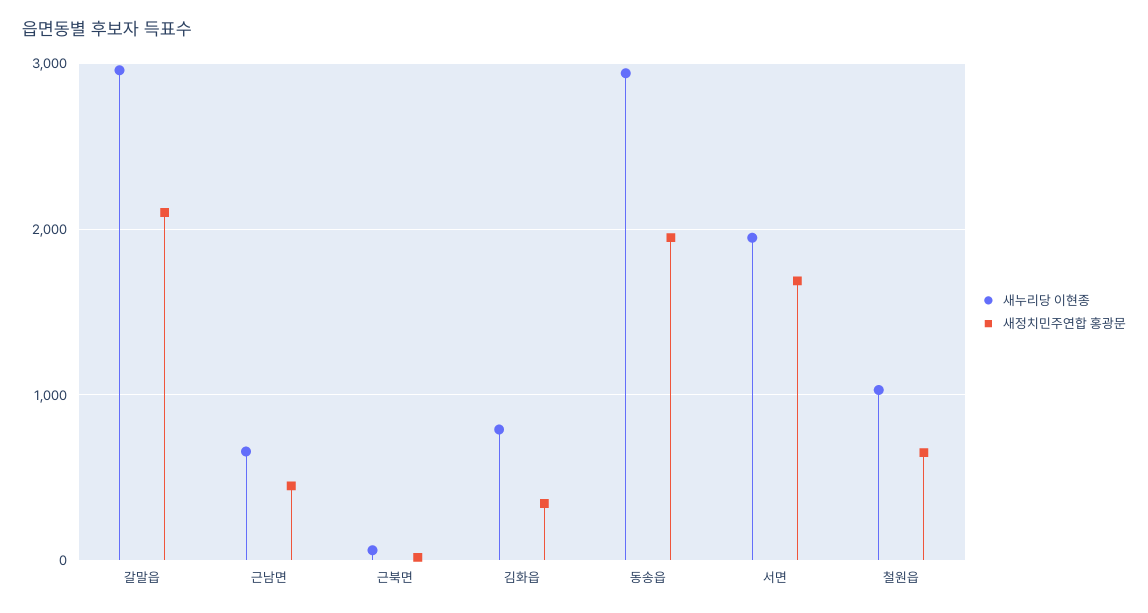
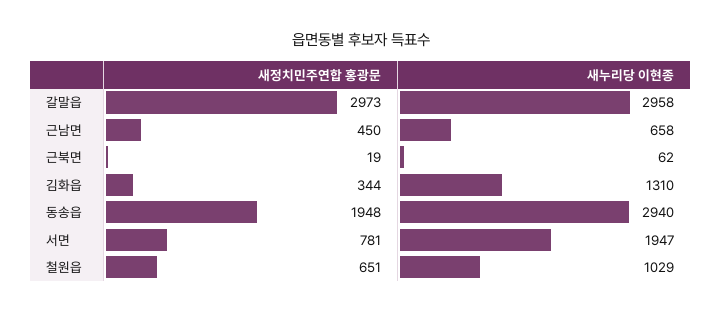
  {
    "새누리당 이현종": {
      "갈말읍": 2958,
      "근남면": 658,
      "근북면": 62,
-     "김화읍": 800,
+     "김화읍": 1310,
      "동송읍": 2940,
      "서면": 1947,
      "철원읍": 1029
    },
    "새정치민주연합 홍광문": {
-     "갈말읍": 2100,
+     "갈말읍": 2973,
      "근남면": 450,
      "근북면": 19,
      "김화읍": 344,
      "동송읍": 1948,
-     "서면": 1700,
+     "서면": 781,
      "철원읍": 651
    }
  }

